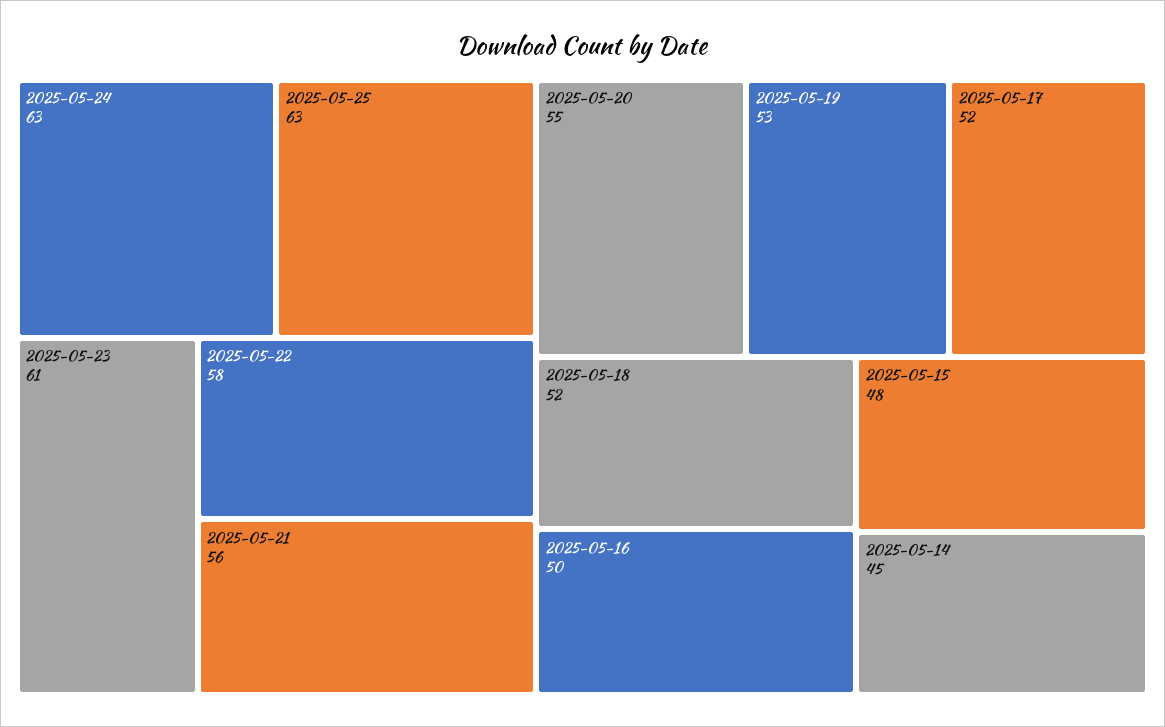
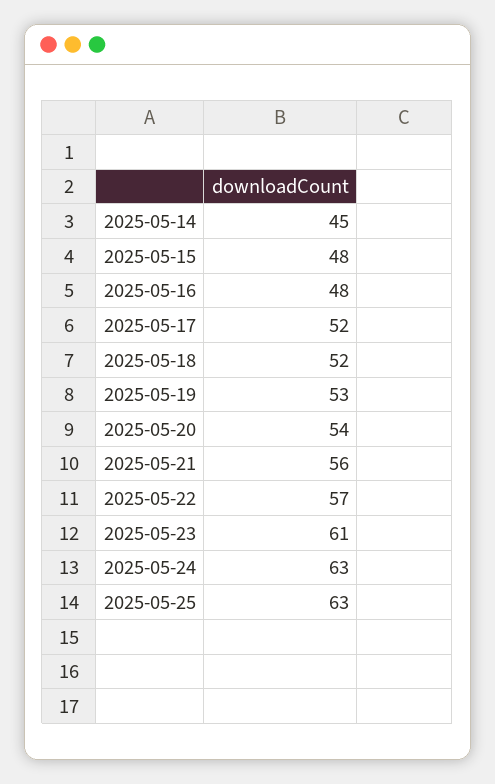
  {
    "2025-05-24": 63,
    "2025-05-25": 63,
    "2025-05-23": 61,
-   "2025-05-22": 58,
+   "2025-05-22": 57,
    "2025-05-21": 56,
-   "2025-05-20": 55,
+   "2025-05-20": 54,
    "2025-05-19": 53,
    "2025-05-17": 52,
    "2025-05-18": 52,
-   "2025-05-16": 50,
+   "2025-05-16": 48,
    "2025-05-15": 48,
    "2025-05-14": 45
  }

